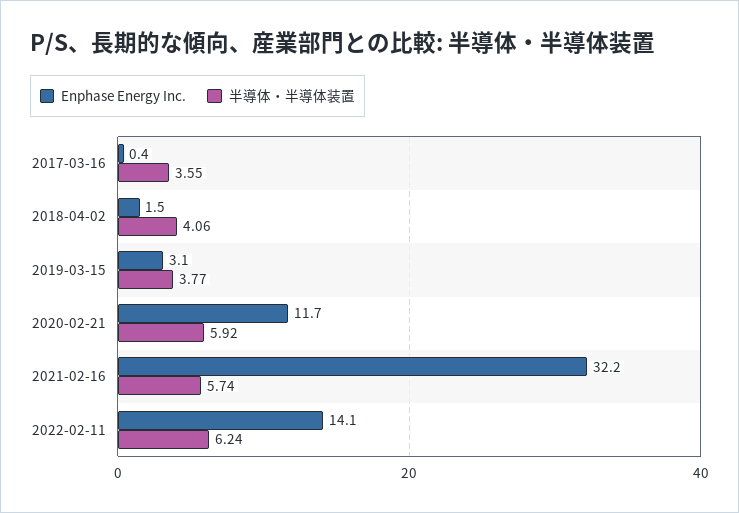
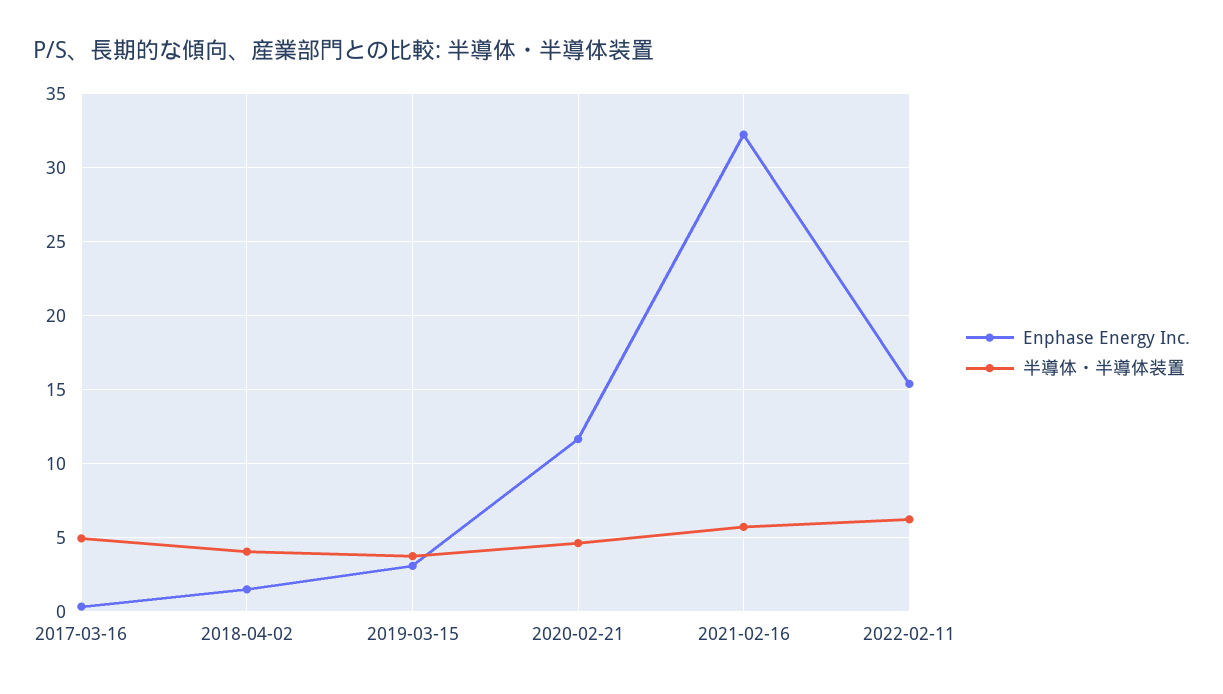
  {
    "Enphase Energy Inc.": {
      "2017-03-16": 0.4,
      "2018-04-02": 1.5,
      "2019-03-15": 3.1,
      "2020-02-21": 11.7,
      "2021-02-16": 32.2,
-     "2022-02-11": 14.1
+     "2022-02-11": 15.5
    },
    "半導体・半導体装置": {
-     "2017-03-16": 3.55,
+     "2017-03-16": 5,
      "2018-04-02": 4.06,
      "2019-03-15": 3.77,
-     "2020-02-21": 5.92,
+     "2020-02-21": 4.5,
      "2021-02-16": 5.74,
      "2022-02-11": 6.24
    }
  }

